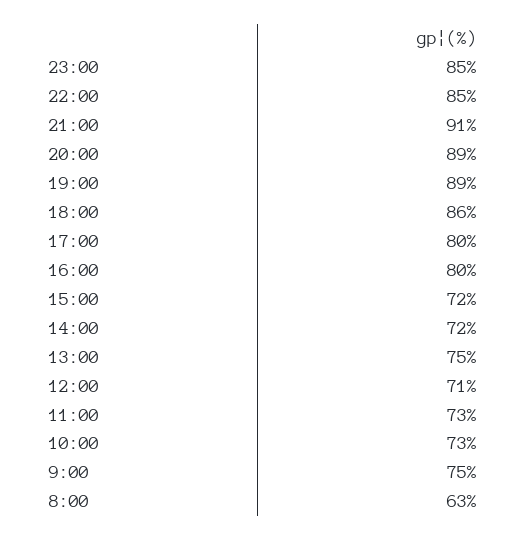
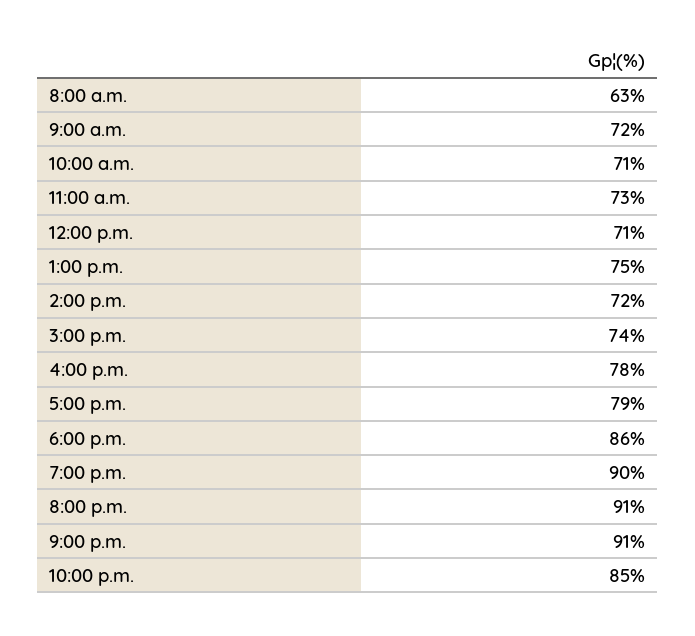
  {
-   "23:00": 85,
    "22:00": 85,
    "21:00": 91,
-   "20:00": 89,
+   "20:00": 91,
-   "19:00": 89,
+   "19:00": 90,
    "18:00": 86,
-   "17:00": 80,
+   "17:00": 79,
-   "16:00": 80,
+   "16:00": 78,
-   "15:00": 72,
+   "15:00": 74,
    "14:00": 72,
    "13:00": 75,
    "12:00": 71,
    "11:00": 73,
-   "10:00": 73,
+   "10:00": 71,
-   "9:00": 75,
+   "9:00": 72,
    "8:00": 63
  }

